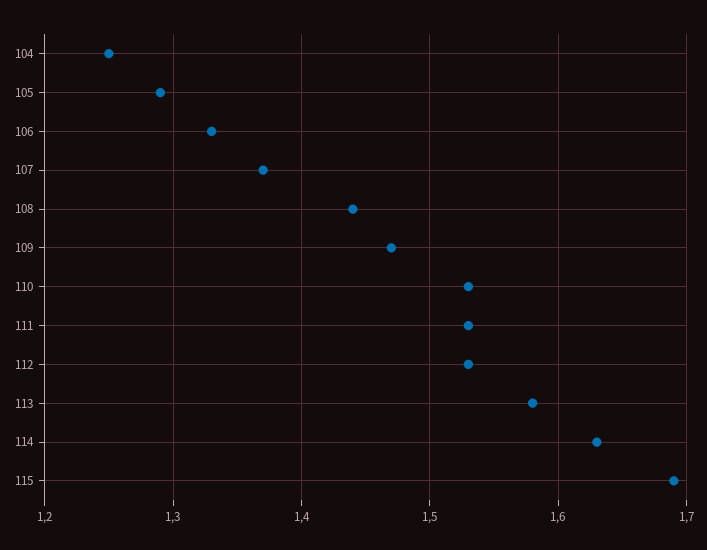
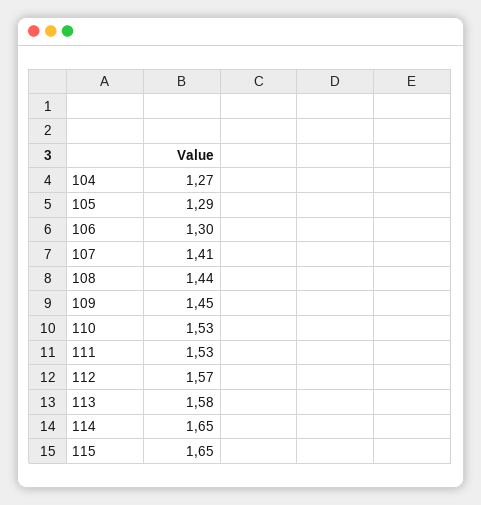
  {
-   "104": 1.25,
+   "104": 1.27,
    "105": 1.29,
-   "106": 1.33,
+   "106": 1.3,
-   "107": 1.37,
+   "107": 1.41,
    "108": 1.44,
-   "109": 1.47,
+   "109": 1.45,
    "110": 1.53,
    "111": 1.53,
-   "112": 1.53,
+   "112": 1.57,
    "113": 1.58,
-   "114": 1.63,
+   "114": 1.65,
-   "115": 1.69
+   "115": 1.65
  }

